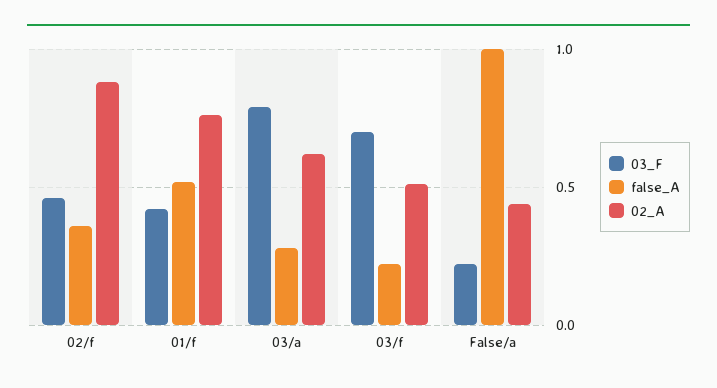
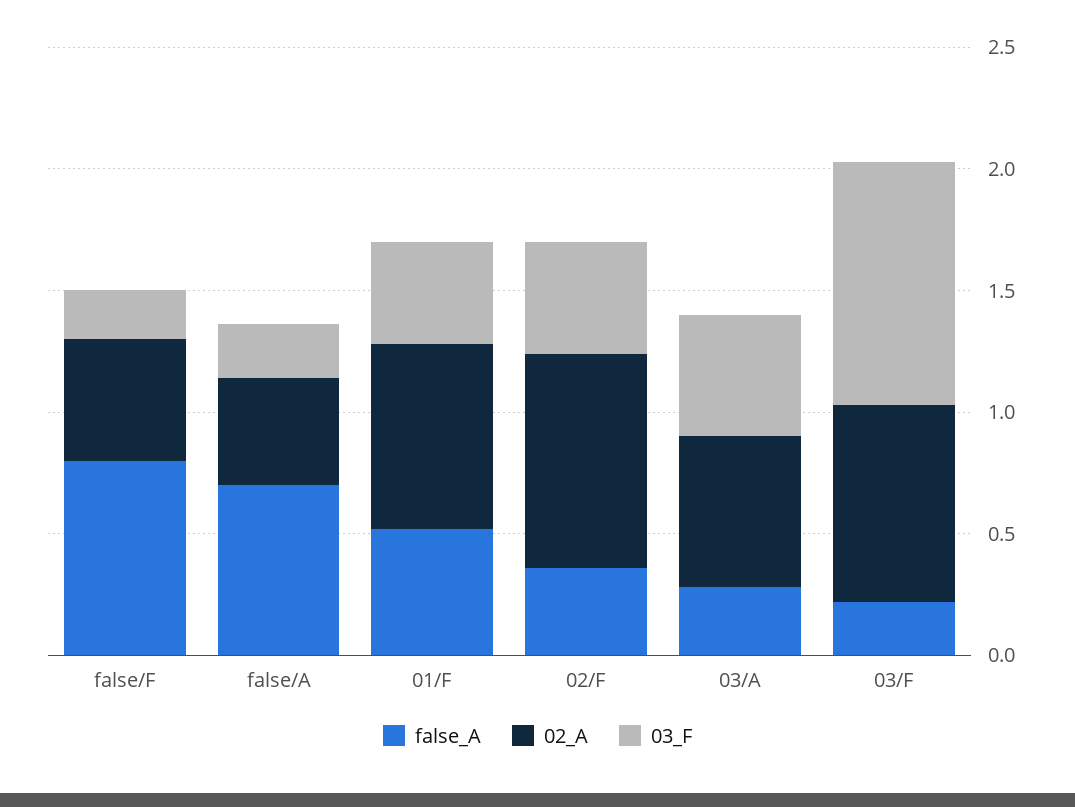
  {
    "03_F": {
      "02/f": 0.45,
      "01/f": 0.4,
-     "03/a": 0.8,
+     "03/a": 0.5,
-     "03/f": 0.7,
+     "03/f": 1,
-     "False/a": 0.2
+     "False/a": 0.2,
+     "false/F": 0.2
    },
    "false_A": {
      "02/f": 0.35,
      "01/f": 0.5,
      "03/a": 0.3,
      "03/f": 0.2,
-     "False/a": 1
+     "False/a": 0.7,
+     "false/F": 0.8
    },
    "02_A": {
      "02/f": 0.9,
      "01/f": 0.75,
      "03/a": 0.6,
-     "03/f": 0.5,
+     "03/f": 0.8,
-     "False/a": 0.45
+     "False/a": 0.45,
+     "false/F": 0.5
    }
  }

